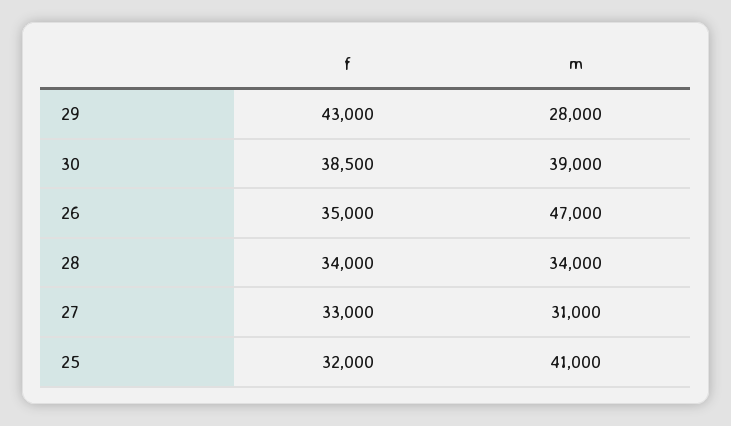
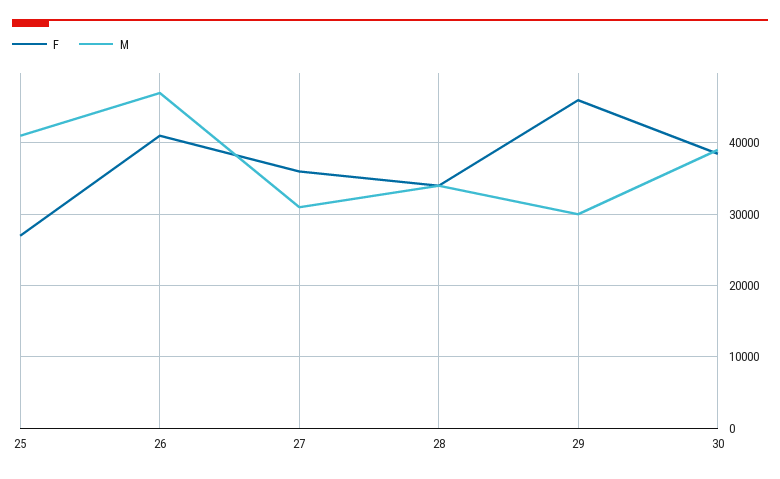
  {
    "f": {
-     "29": 43000,
+     "29": 46000,
      "30": 38500,
-     "26": 35000,
+     "26": 41000,
      "28": 34000,
-     "27": 33000,
+     "27": 36000,
-     "25": 32000
+     "25": 27000
    },
    "m": {
-     "29": 28000,
+     "29": 30000,
      "30": 39000,
      "26": 47000,
      "28": 34000,
      "27": 31000,
      "25": 41000
    }
  }

